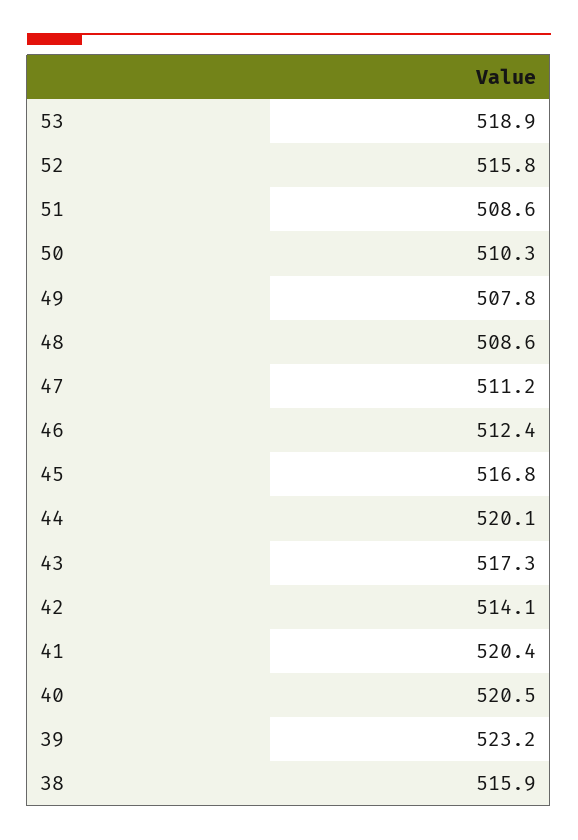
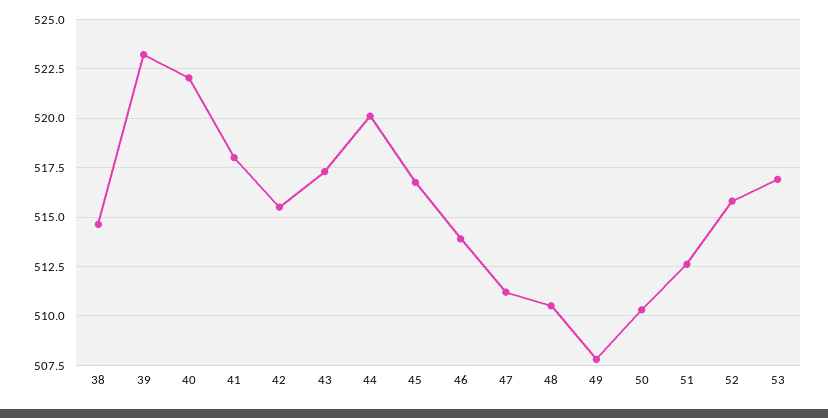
  {
-   "53": 518.9,
+   "53": 517,
    "52": 515.8,
-   "51": 508.6,
+   "51": 512.5,
    "50": 510.3,
    "49": 507.8,
-   "48": 508.6,
+   "48": 510.5,
    "47": 511.2,
-   "46": 512.4,
+   "46": 514,
    "45": 516.8,
    "44": 520.1,
    "43": 517.3,
-   "42": 514.1,
+   "42": 515.5,
-   "41": 520.4,
+   "41": 518,
-   "40": 520.5,
+   "40": 522,
    "39": 523.2,
-   "38": 515.9
+   "38": 514.5
  }

